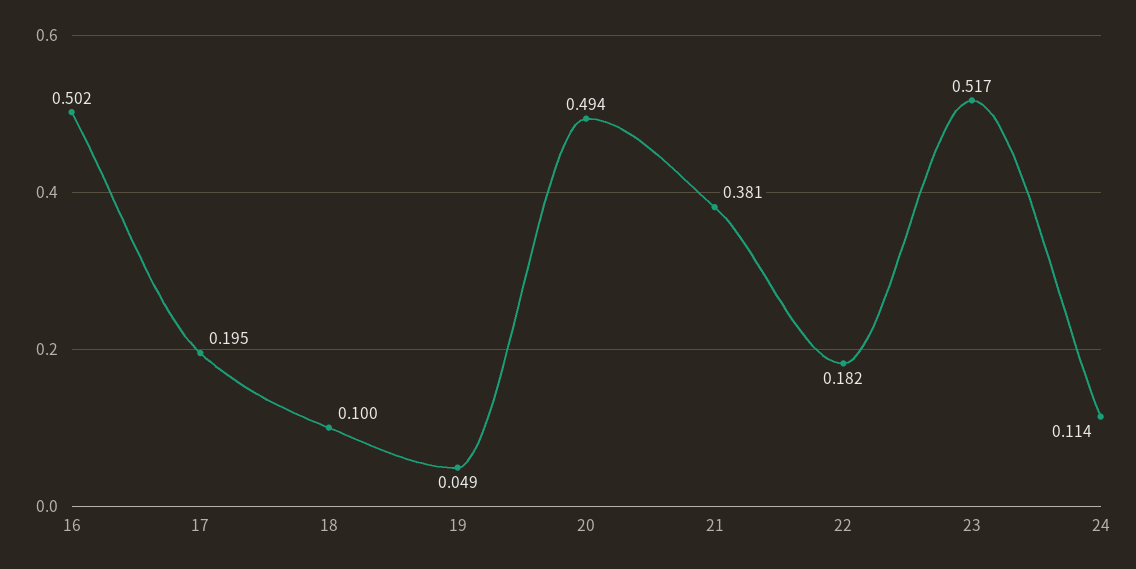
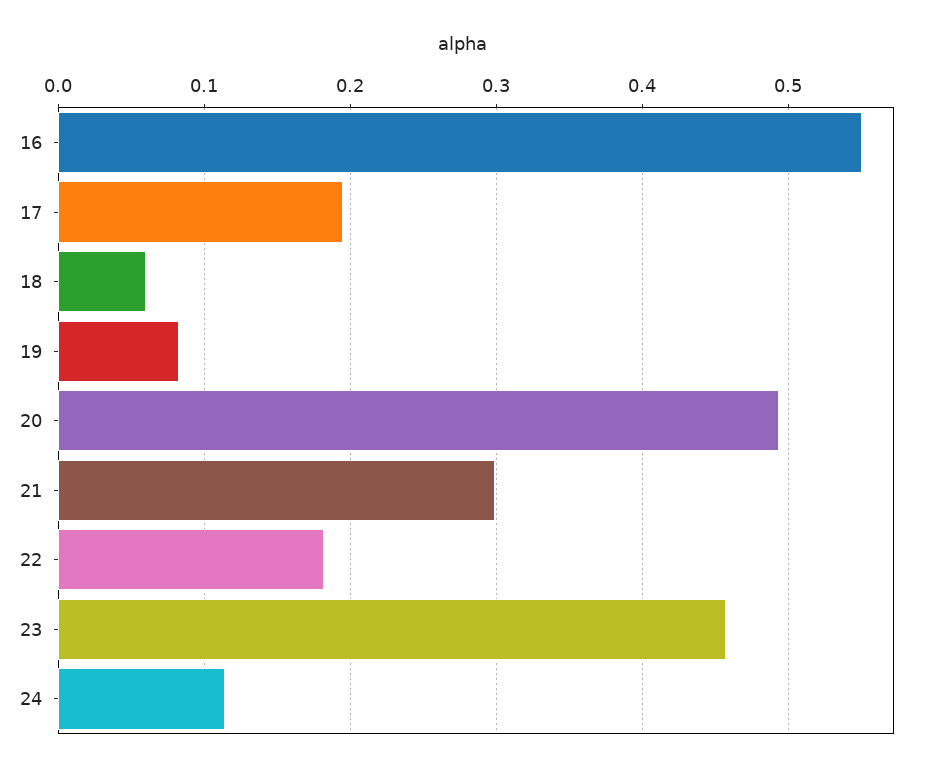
  {
-   "16": 0.502,
+   "16": 0.55,
    "17": 0.195,
-   "18": 0.1,
+   "18": 0.06,
-   "19": 0.049,
+   "19": 0.08,
    "20": 0.494,
-   "21": 0.381,
+   "21": 0.3,
    "22": 0.182,
-   "23": 0.517,
+   "23": 0.46,
    "24": 0.114
  }

